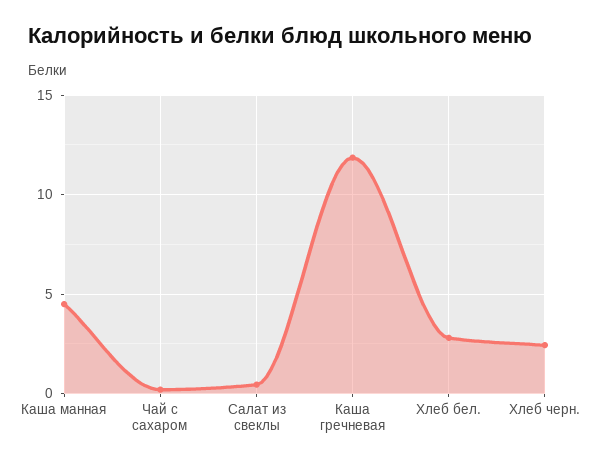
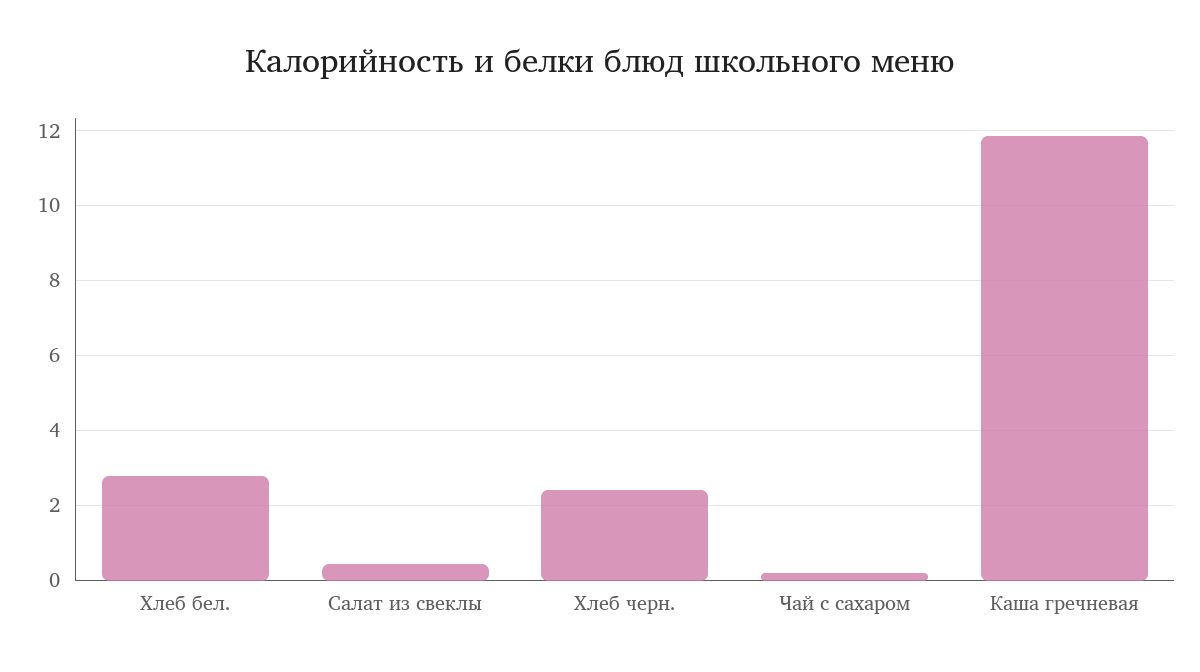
  {
-   "Каша манная": 4.5,
    "Чай с сахаром": 0.2,
    "Салат из свеклы": 0.4,
    "Каша гречневая": 11.8,
    "Хлеб бел.": 2.8,
    "Хлеб черн.": 2.4
  }

